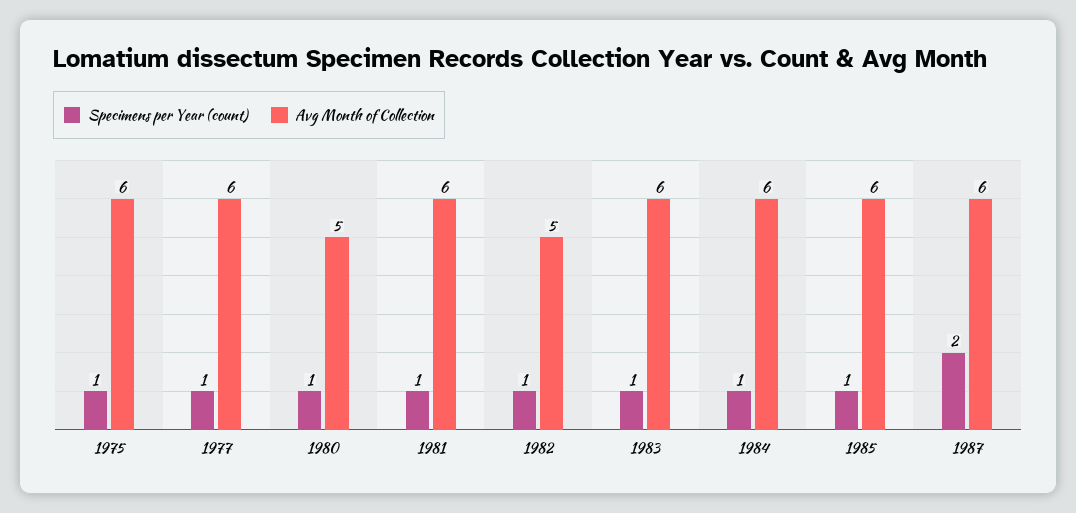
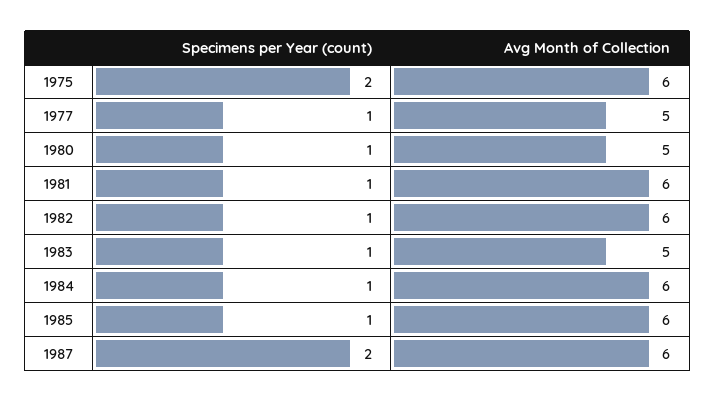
  {
    "Specimens per Year (count)": {
-     "1975": 1,
+     "1975": 2,
      "1977": 1,
      "1980": 1,
      "1981": 1,
      "1982": 1,
      "1983": 1,
      "1984": 1,
      "1985": 1,
      "1987": 2
    },
    "Avg Month of Collection": {
      "1975": 6,
-     "1977": 6,
+     "1977": 5,
      "1980": 5,
      "1981": 6,
-     "1982": 5,
+     "1982": 6,
-     "1983": 6,
+     "1983": 5,
      "1984": 6,
      "1985": 6,
      "1987": 6
    }
  }

